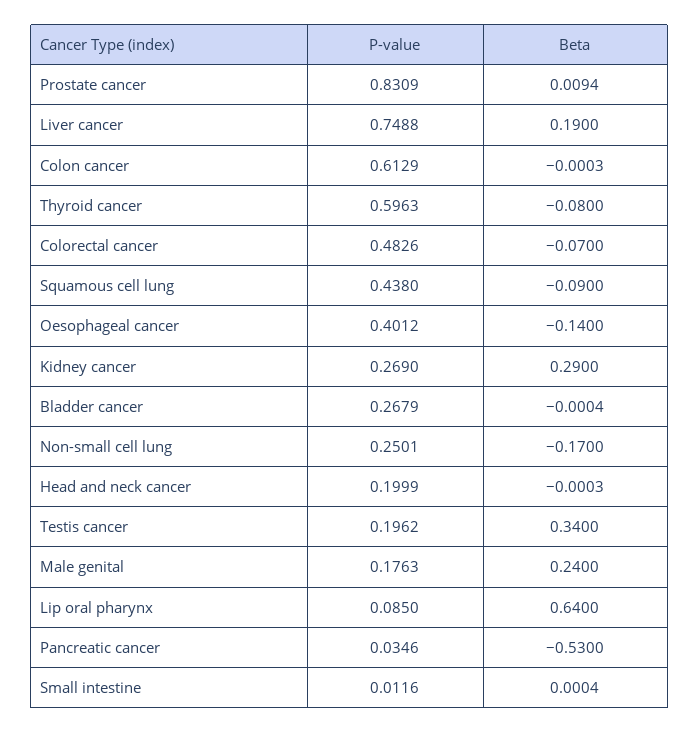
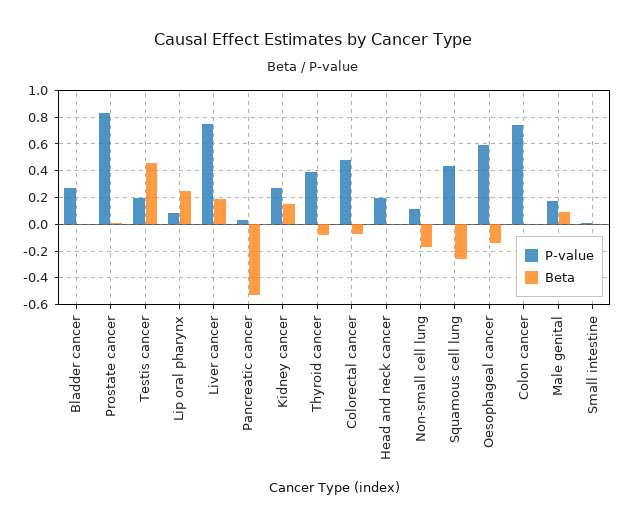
  {
    "P-value": {
      "Prostate cancer": 0.8309,
      "Liver cancer": 0.7488,
-     "Colon cancer": 0.6129,
+     "Colon cancer": 0.75,
-     "Thyroid cancer": 0.5963,
+     "Thyroid cancer": 0.4,
      "Colorectal cancer": 0.4826,
      "Squamous cell lung": 0.438,
-     "Oesophageal cancer": 0.4012,
+     "Oesophageal cancer": 0.6,
      "Kidney cancer": 0.269,
      "Bladder cancer": 0.2679,
-     "Non-small cell lung": 0.2501,
+     "Non-small cell lung": 0.1,
      "Head and neck cancer": 0.1999,
      "Testis cancer": 0.1962,
      "Male genital": 0.1763,
      "Lip oral pharynx": 0.085,
      "Pancreatic cancer": 0.0346,
      "Small intestine": 0.0116
    },
    "Beta": {
      "Prostate cancer": 0.0094,
      "Liver cancer": 0.19,
      "Colon cancer": -0.0003,
      "Thyroid cancer": -0.08,
      "Colorectal cancer": -0.07,
-     "Squamous cell lung": -0.09,
+     "Squamous cell lung": -0.25,
      "Oesophageal cancer": -0.14,
-     "Kidney cancer": 0.29,
+     "Kidney cancer": 0.15,
      "Bladder cancer": -0.0004,
      "Non-small cell lung": -0.17,
      "Head and neck cancer": -0.0003,
-     "Testis cancer": 0.34,
+     "Testis cancer": 0.45,
-     "Male genital": 0.24,
+     "Male genital": 0.1,
-     "Lip oral pharynx": 0.64,
+     "Lip oral pharynx": 0.25,
      "Pancreatic cancer": -0.53,
      "Small intestine": 0.0004
    }
  }

